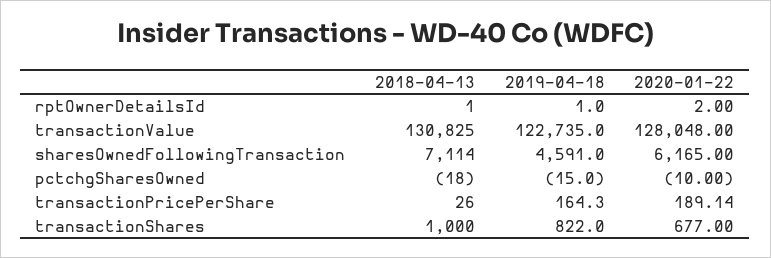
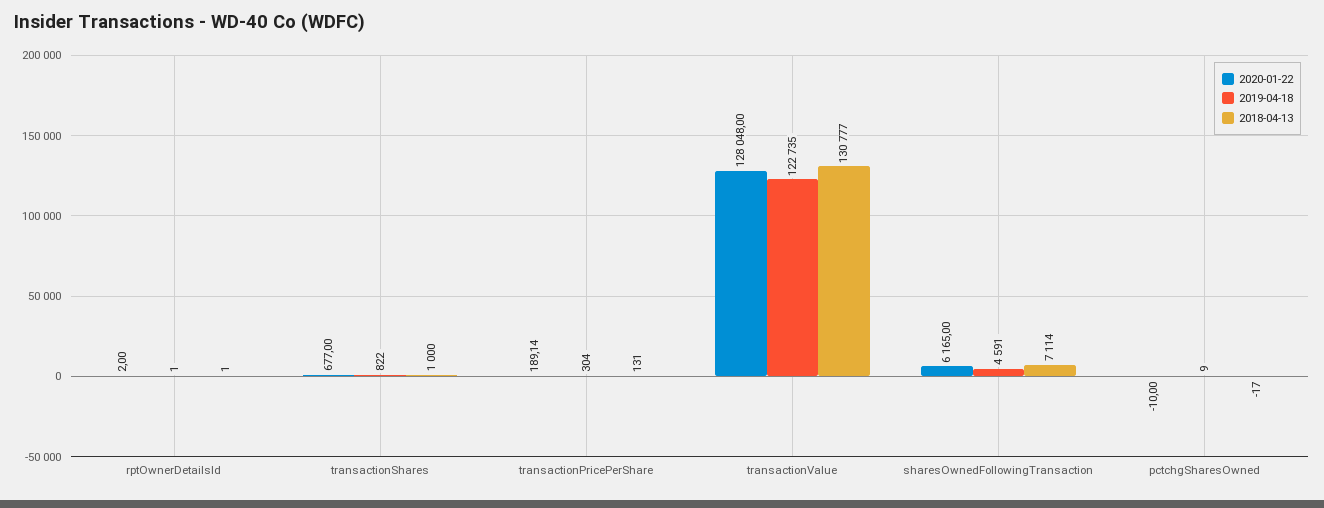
  {
    "2018-04-13": {
      "rptOwnerDetailsId": 1,
-     "transactionValue": 130825,
+     "transactionValue": 130777,
      "sharesOwnedFollowingTransaction": 7114,
-     "pctchgSharesOwned": -18,
+     "pctchgSharesOwned": -17,
-     "transactionPricePerShare": 26,
+     "transactionPricePerShare": 131,
      "transactionShares": 1000
    },
    "2019-04-18": {
      "rptOwnerDetailsId": 1,
      "transactionValue": 122735,
      "sharesOwnedFollowingTransaction": 4591,
-     "pctchgSharesOwned": -15,
+     "pctchgSharesOwned": 9,
-     "transactionPricePerShare": 164.3,
+     "transactionPricePerShare": 304,
      "transactionShares": 822
    },
    "2020-01-22": {
      "rptOwnerDetailsId": 2,
      "transactionValue": 128048,
      "sharesOwnedFollowingTransaction": 6165,
      "pctchgSharesOwned": -10,
      "transactionPricePerShare": 189.14,
      "transactionShares": 677
    }
  }

